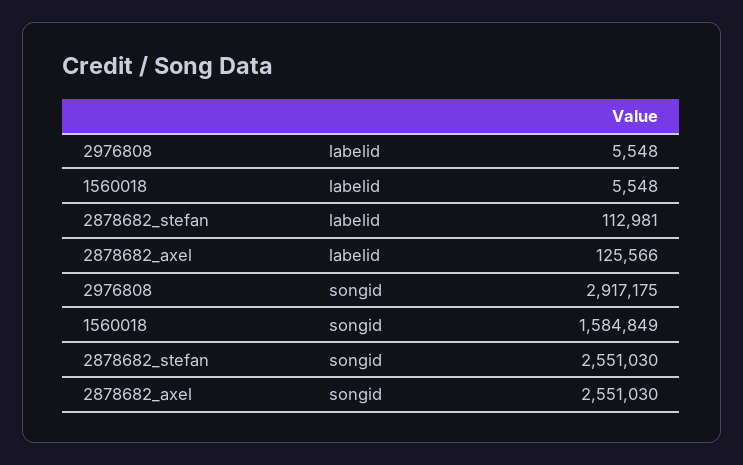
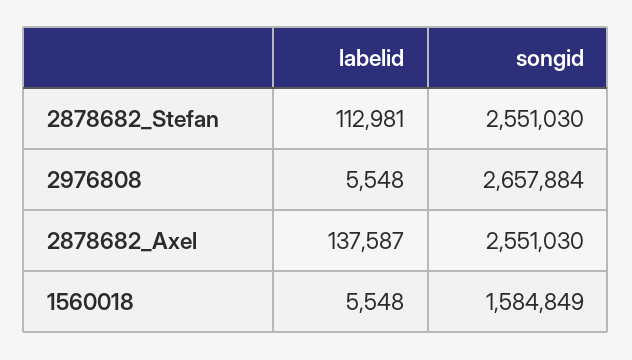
  {
    "2976808": {
      "labelid": 5548,
-     "songid": 2917175
+     "songid": 2657884
    },
    "1560018": {
      "labelid": 5548,
      "songid": 1584849
    },
    "2878682_stefan": {
      "labelid": 112981,
      "songid": 2551030
    },
    "2878682_axel": {
-     "labelid": 125566,
+     "labelid": 137587,
      "songid": 2551030
    }
  }

